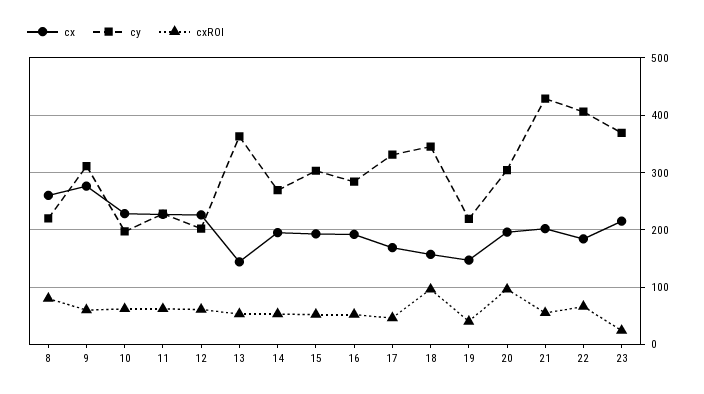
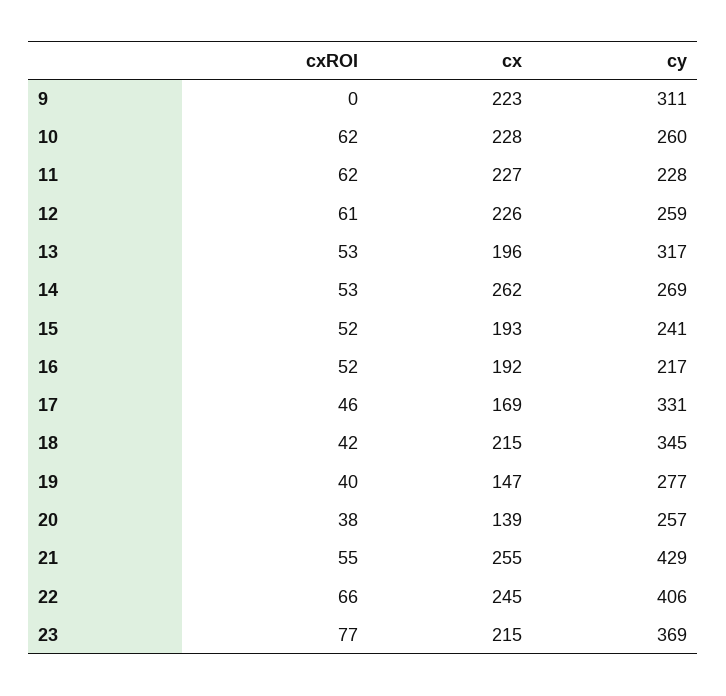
  {
    "cx": {
-     "8": 260,
-     "9": 280,
+     "9": 223,
      "10": 228,
      "11": 227,
      "12": 226,
-     "13": 140,
+     "13": 196,
-     "14": 200,
+     "14": 262,
      "15": 193,
      "16": 192,
      "17": 169,
-     "18": 160,
+     "18": 215,
      "19": 147,
-     "20": 200,
+     "20": 139,
-     "21": 200,
+     "21": 255,
-     "22": 180,
+     "22": 245,
      "23": 215
    },
    "cy": {
-     "8": 220,
      "9": 311,
-     "10": 200,
+     "10": 260,
      "11": 228,
-     "12": 200,
+     "12": 259,
-     "13": 360,
+     "13": 317,
      "14": 269,
-     "15": 300,
+     "15": 241,
-     "16": 280,
+     "16": 217,
      "17": 331,
      "18": 345,
-     "19": 220,
+     "19": 277,
-     "20": 300,
+     "20": 257,
      "21": 429,
      "22": 406,
      "23": 369
    },
    "cxROI": {
-     "8": 80,
-     "9": 60,
+     "9": 0,
      "10": 62,
      "11": 62,
      "12": 61,
      "13": 53,
      "14": 53,
      "15": 52,
      "16": 52,
      "17": 46,
-     "18": 100,
+     "18": 42,
      "19": 40,
-     "20": 100,
+     "20": 38,
      "21": 55,
      "22": 66,
-     "23": 20
+     "23": 77
    }
  }

